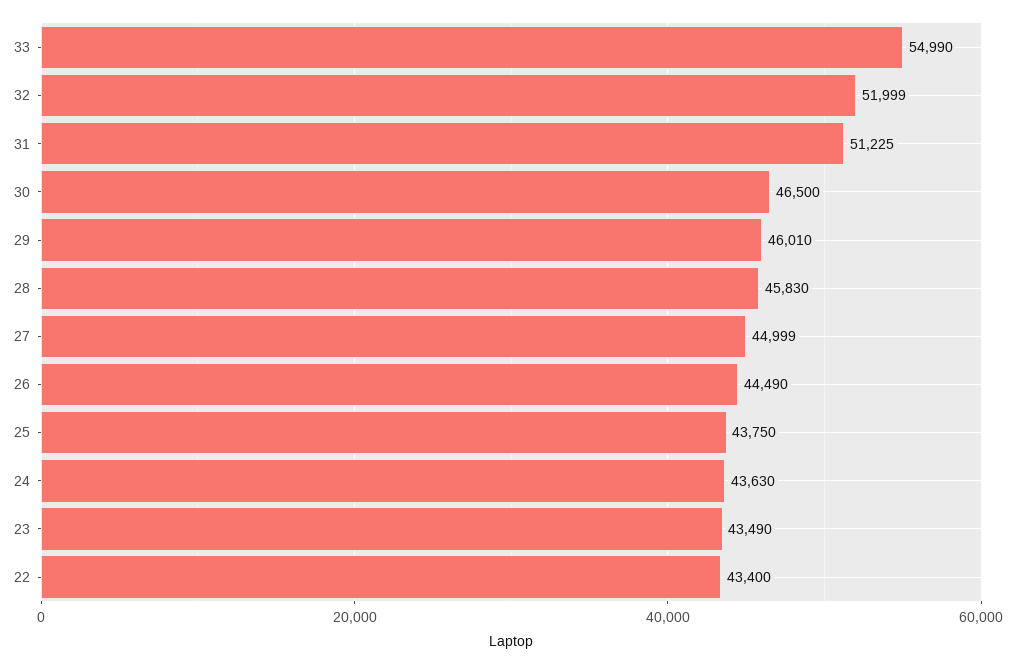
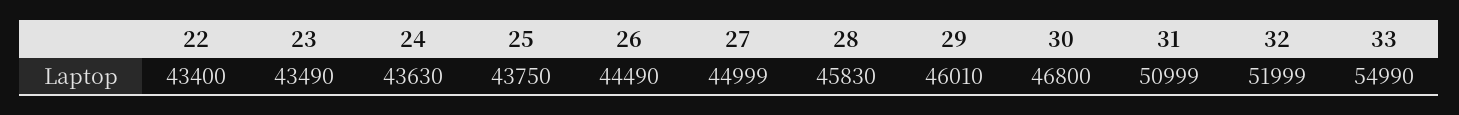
  {
    "33": 54990,
    "32": 51999,
-   "31": 51225,
+   "31": 50999,
-   "30": 46500,
+   "30": 46800,
    "29": 46010,
    "28": 45830,
    "27": 44999,
    "26": 44490,
    "25": 43750,
    "24": 43630,
    "23": 43490,
    "22": 43400
  }

